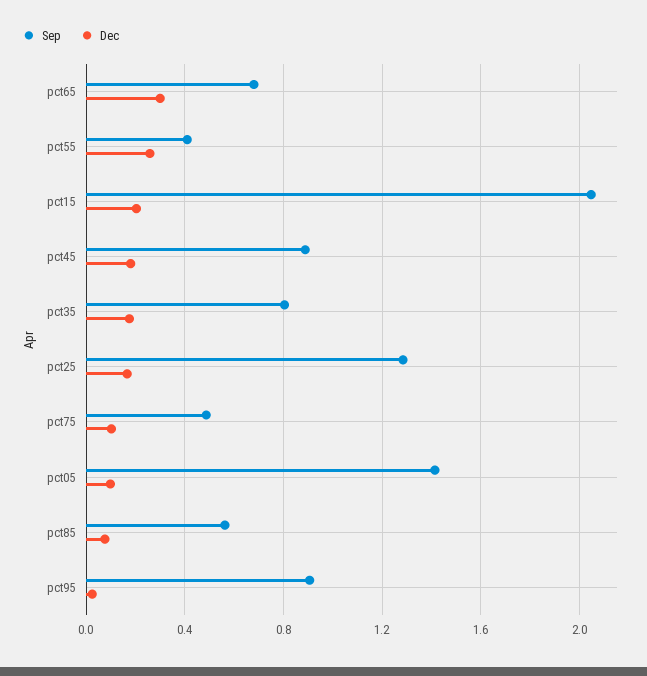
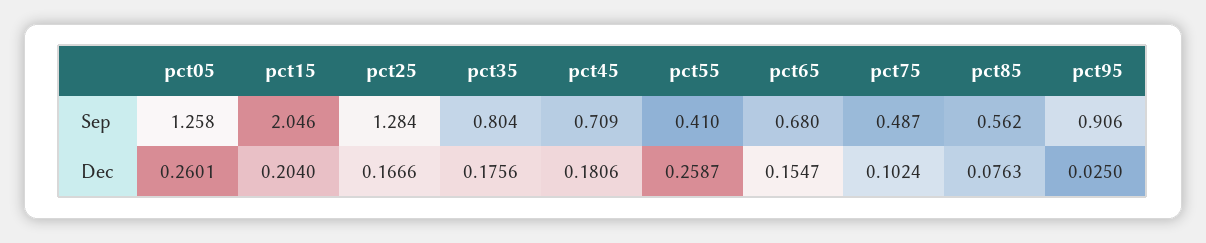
  {
    "Sep": {
      "pct65": 0.68,
      "pct55": 0.41,
      "pct15": 2.046,
-     "pct45": 0.9,
+     "pct45": 0.709,
      "pct35": 0.804,
      "pct25": 1.284,
      "pct75": 0.487,
-     "pct05": 1.4,
+     "pct05": 1.258,
      "pct85": 0.562,
      "pct95": 0.906
    },
    "Dec": {
-     "pct65": 0.3,
+     "pct65": 0.1547,
      "pct55": 0.2587,
      "pct15": 0.204,
      "pct45": 0.1806,
      "pct35": 0.1756,
      "pct25": 0.1666,
      "pct75": 0.1024,
-     "pct05": 0.1,
+     "pct05": 0.2601,
      "pct85": 0.0763,
      "pct95": 0.025
    }
  }

